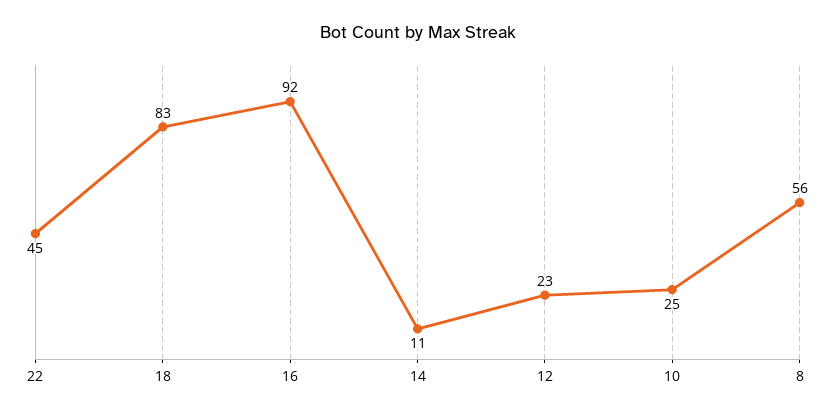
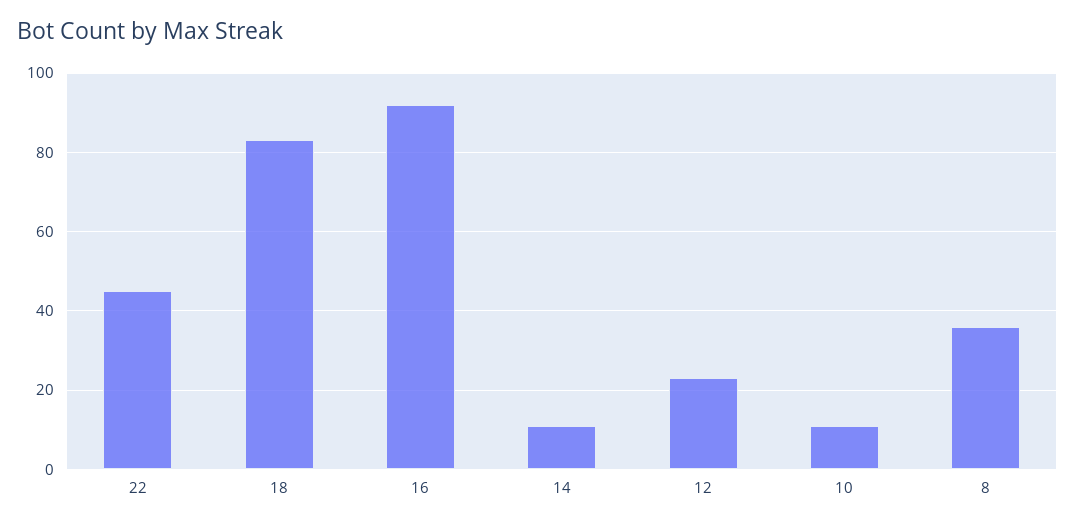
  {
    "22": 45,
    "18": 83,
    "16": 92,
    "14": 11,
    "12": 23,
-   "10": 25,
+   "10": 10,
-   "8": 56
+   "8": 35
  }

